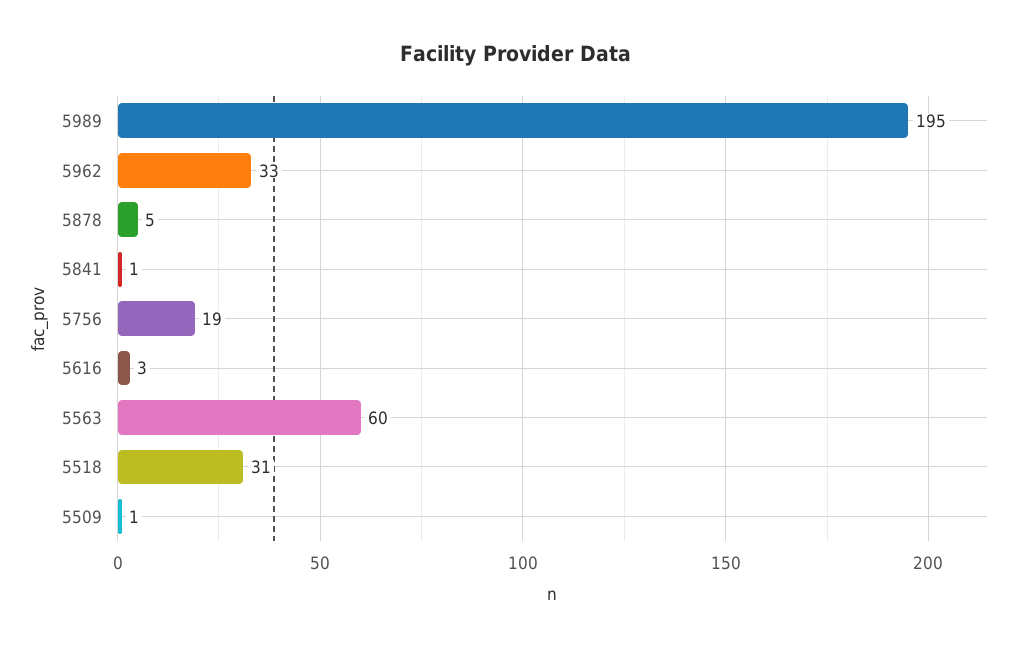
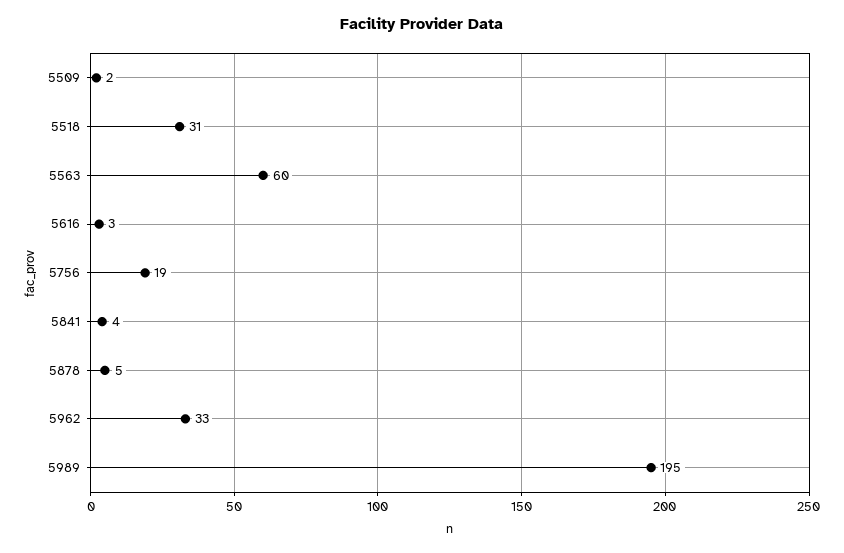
  {
    "5989": 195,
    "5962": 33,
    "5878": 5,
-   "5841": 1,
+   "5841": 4,
    "5756": 19,
    "5616": 3,
    "5563": 60,
    "5518": 31,
-   "5509": 1
+   "5509": 2
  }

